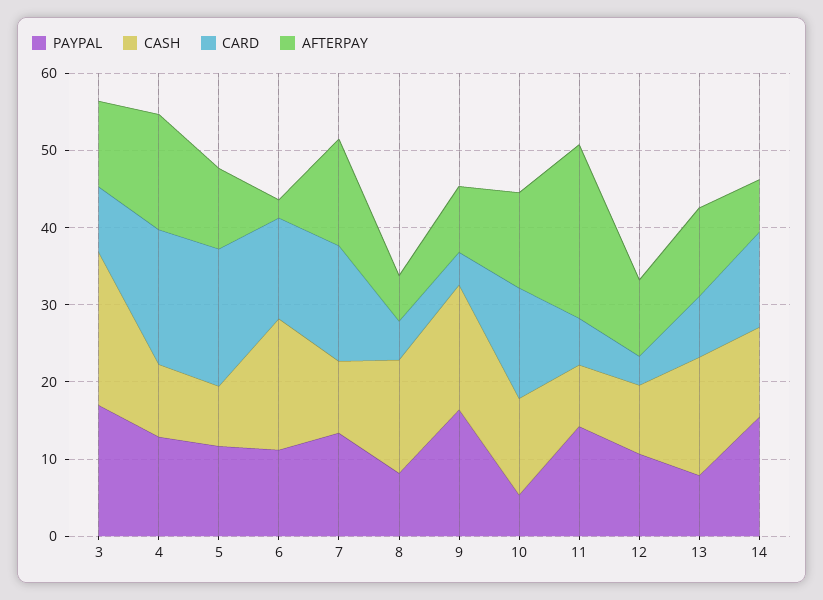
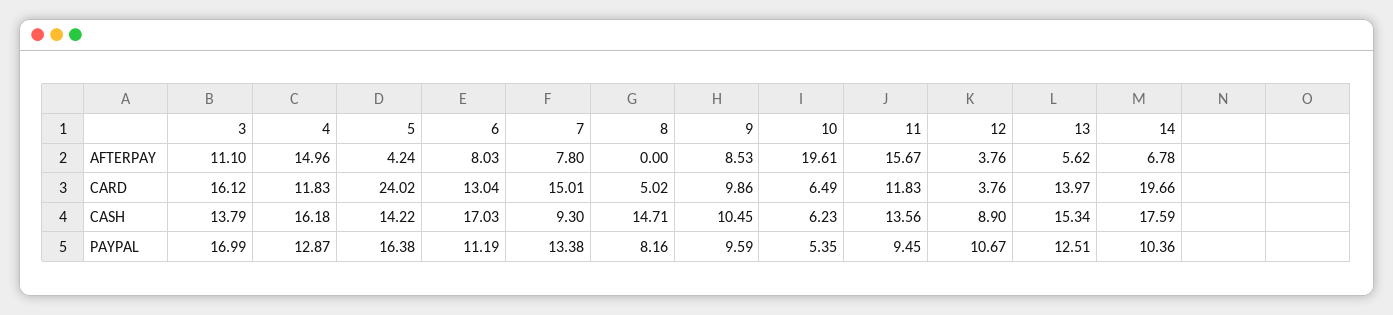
  {
    "PAYPAL": {
      "3": 16.99,
      "4": 12.87,
-     "5": 12,
+     "5": 16.38,
      "6": 11.19,
      "7": 13.38,
      "8": 8.16,
-     "9": 16,
+     "9": 9.59,
      "10": 5.35,
-     "11": 14,
+     "11": 9.45,
      "12": 10.67,
-     "13": 8,
+     "13": 12.51,
-     "14": 16
+     "14": 10.36
    },
    "CASH": {
-     "3": 20,
+     "3": 13.79,
-     "4": 10,
+     "4": 16.18,
-     "5": 8,
+     "5": 14.22,
      "6": 17.03,
      "7": 9.3,
      "8": 14.71,
-     "9": 16,
+     "9": 10.45,
-     "10": 12,
+     "10": 6.23,
-     "11": 8,
+     "11": 13.56,
      "12": 8.9,
      "13": 15.34,
-     "14": 12
+     "14": 17.59
    },
    "CARD": {
-     "3": 8,
+     "3": 16.12,
-     "4": 18,
+     "4": 11.83,
-     "5": 18,
+     "5": 24.02,
      "6": 13.04,
      "7": 15.01,
      "8": 5.02,
-     "9": 4,
+     "9": 9.86,
-     "10": 14,
+     "10": 6.49,
-     "11": 6,
+     "11": 11.83,
      "12": 3.76,
-     "13": 8,
+     "13": 13.97,
-     "14": 12
+     "14": 19.66
    },
    "AFTERPAY": {
      "3": 11.1,
      "4": 14.96,
-     "5": 10,
+     "5": 4.24,
-     "6": 2,
+     "6": 8.03,
-     "7": 14,
+     "7": 7.8,
-     "8": 6,
+     "8": 0,
      "9": 8.53,
-     "10": 12,
+     "10": 19.61,
-     "11": 22,
+     "11": 15.67,
-     "12": 10,
+     "12": 3.76,
-     "13": 12,
+     "13": 5.62,
      "14": 6.78
    }
  }

